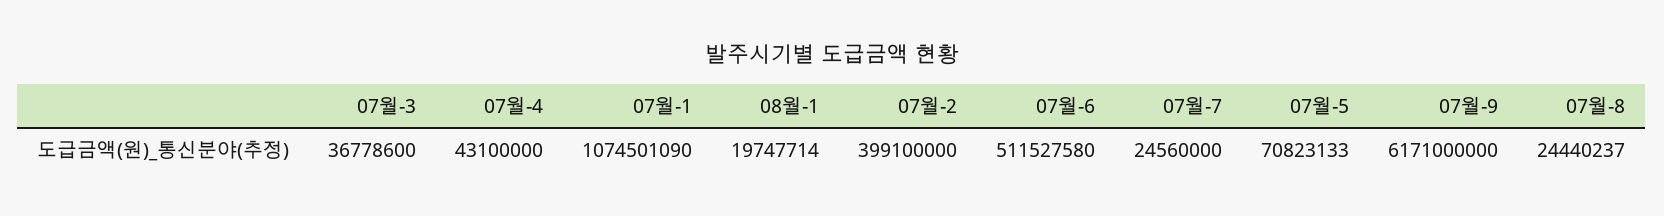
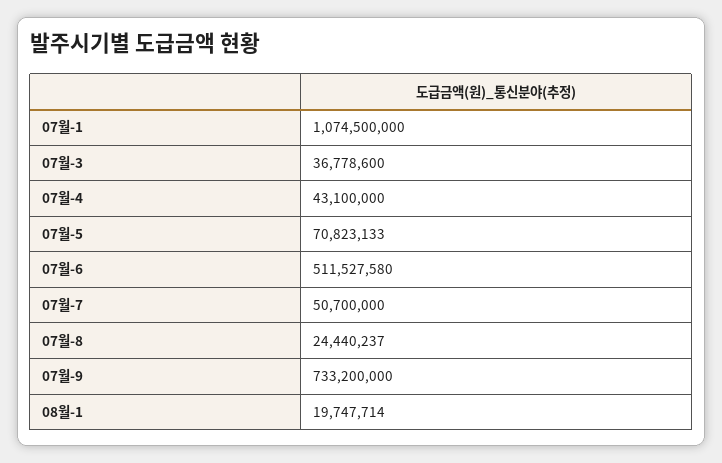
  {
    "07월-3": 36778600,
    "07월-4": 43100000,
-   "07월-1": 1074501090,
+   "07월-1": 1074500000,
    "08월-1": 19747714,
-   "07월-2": 399100000,
    "07월-6": 511527580,
-   "07월-7": 24560000,
+   "07월-7": 50700000,
    "07월-5": 70823133,
-   "07월-9": 6171000000,
+   "07월-9": 733200000,
    "07월-8": 24440237
  }

